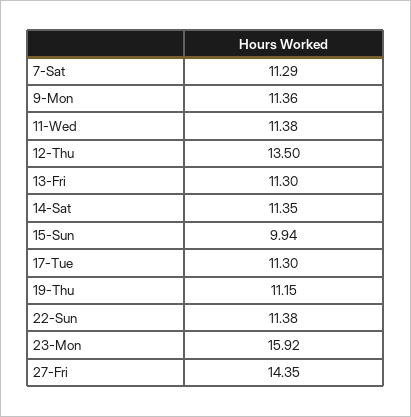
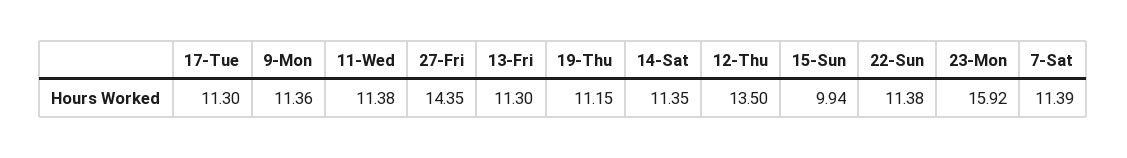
  {
-   "7-Sat": 11.29,
+   "7-Sat": 11.39,
    "9-Mon": 11.36,
    "11-Wed": 11.38,
    "12-Thu": 13.5,
    "13-Fri": 11.3,
    "14-Sat": 11.35,
    "15-Sun": 9.94,
    "17-Tue": 11.3,
    "19-Thu": 11.15,
    "22-Sun": 11.38,
    "23-Mon": 15.92,
    "27-Fri": 14.35
  }

